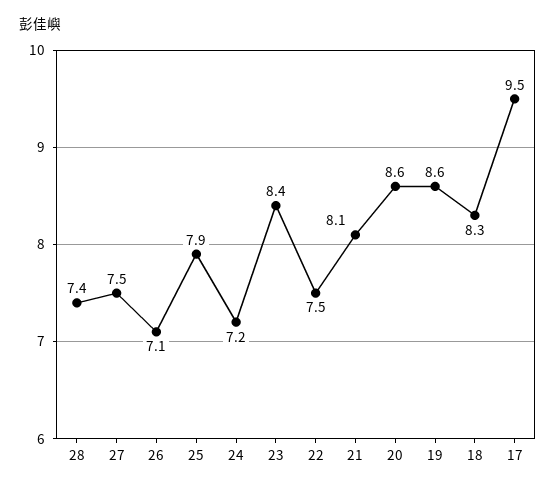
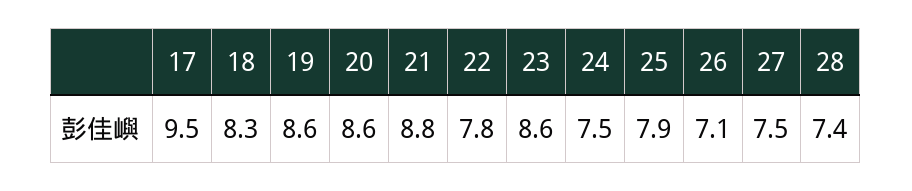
  {
    "28": 7.4,
    "27": 7.5,
    "26": 7.1,
    "25": 7.9,
-   "24": 7.2,
+   "24": 7.5,
-   "23": 8.4,
+   "23": 8.6,
-   "22": 7.5,
+   "22": 7.8,
-   "21": 8.1,
+   "21": 8.8,
    "20": 8.6,
    "19": 8.6,
    "18": 8.3,
    "17": 9.5
  }

